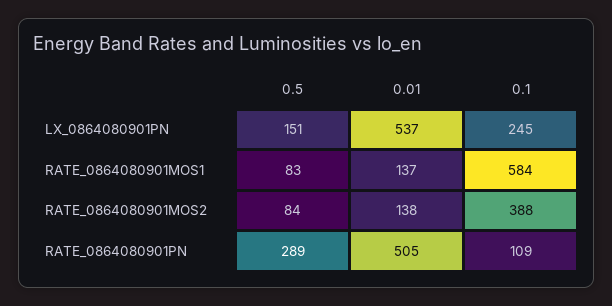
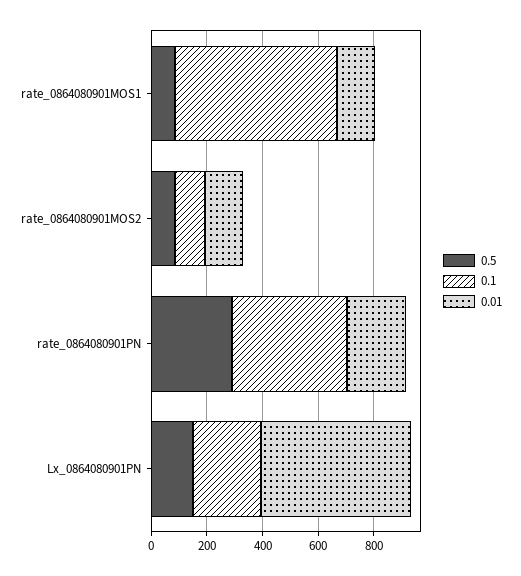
  {
    "0.5": {
      "LX_0864080901PN": 151,
      "RATE_0864080901MOS1": 83,
      "RATE_0864080901MOS2": 84,
      "RATE_0864080901PN": 289
    },
    "0.01": {
      "LX_0864080901PN": 537,
      "RATE_0864080901MOS1": 137,
      "RATE_0864080901MOS2": 138,
-     "RATE_0864080901PN": 505
+     "RATE_0864080901PN": 200
    },
    "0.1": {
      "LX_0864080901PN": 245,
      "RATE_0864080901MOS1": 584,
-     "RATE_0864080901MOS2": 388,
+     "RATE_0864080901MOS2": 100,
-     "RATE_0864080901PN": 109
+     "RATE_0864080901PN": 400
    }
  }

